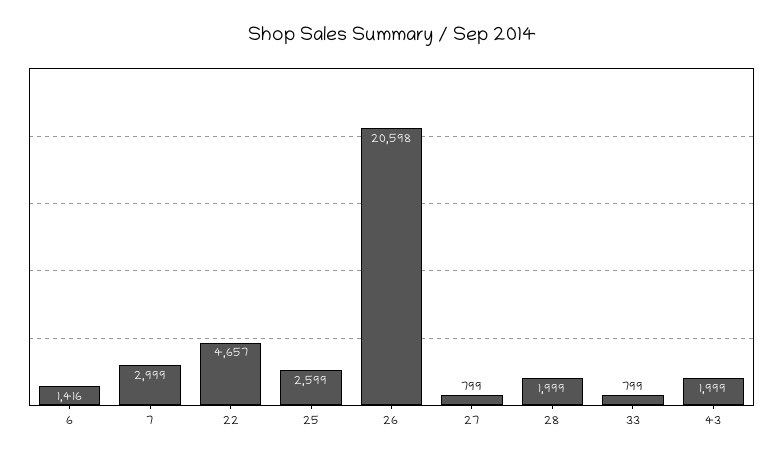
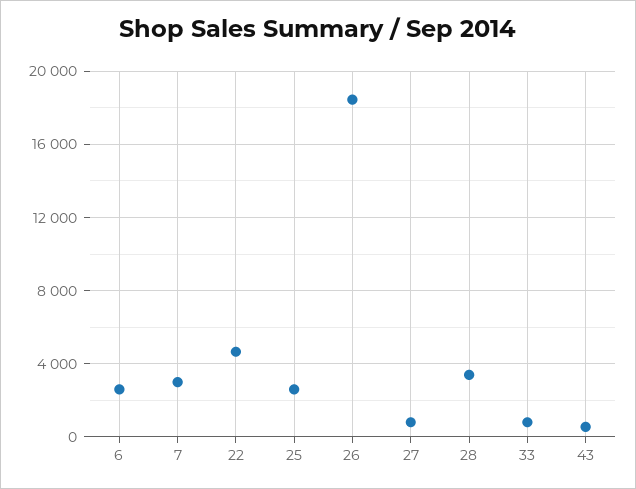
  {
-   "6": 1416,
+   "6": 2500,
    "7": 2999,
    "22": 4657,
    "25": 2599,
-   "26": 20598,
+   "26": 18500,
    "27": 799,
-   "28": 1999,
+   "28": 3500,
    "33": 799,
-   "43": 1999
+   "43": 500
  }

